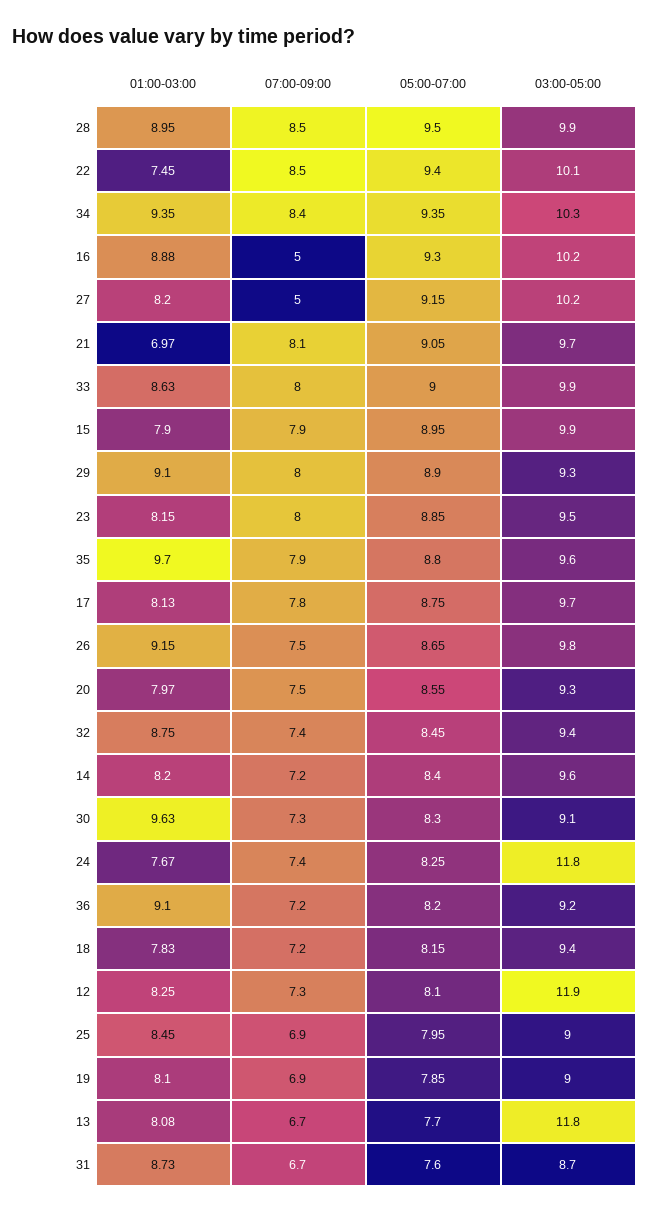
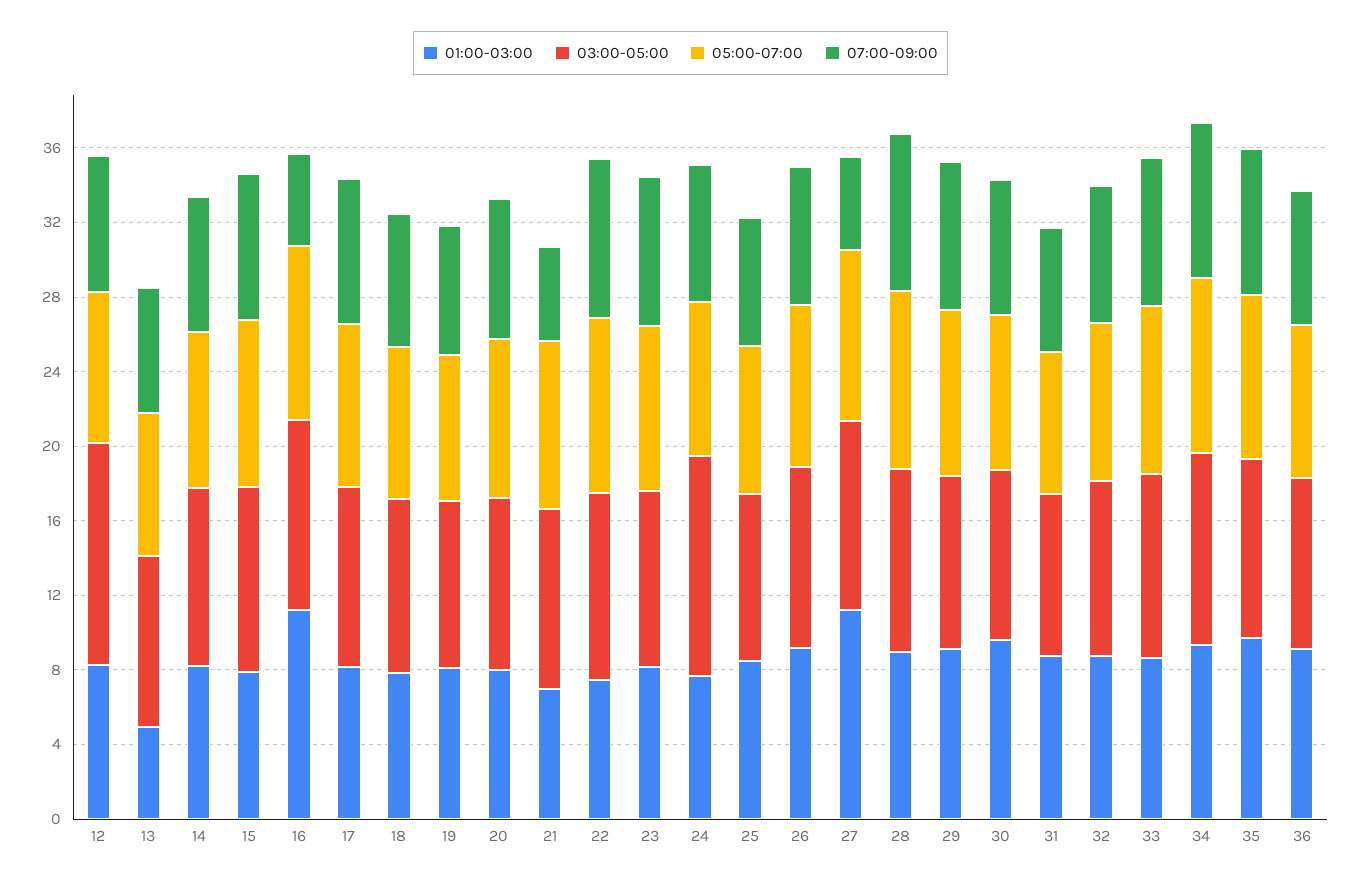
  {
    "01:00-03:00": {
      "28": 8.95,
      "22": 7.45,
      "34": 9.35,
-     "16": 8.88,
+     "16": 11,
-     "27": 8.2,
+     "27": 11,
      "21": 6.97,
      "33": 8.63,
      "15": 7.9,
      "29": 9.1,
      "23": 8.15,
      "35": 9.7,
      "17": 8.13,
      "26": 9.15,
      "20": 7.97,
      "32": 8.75,
      "14": 8.2,
      "30": 9.63,
      "24": 7.67,
      "36": 9.1,
      "18": 7.83,
      "12": 8.25,
      "25": 8.45,
      "19": 8.1,
-     "13": 8.08,
+     "13": 5,
      "31": 8.73
    },
    "07:00-09:00": {
      "28": 8.5,
      "22": 8.5,
      "34": 8.4,
      "16": 5,
      "27": 5,
-     "21": 8.1,
+     "21": 5,
      "33": 8,
      "15": 7.9,
      "29": 8,
      "23": 8,
      "35": 7.9,
      "17": 7.8,
      "26": 7.5,
      "20": 7.5,
      "32": 7.4,
      "14": 7.2,
      "30": 7.3,
      "24": 7.4,
      "36": 7.2,
      "18": 7.2,
      "12": 7.3,
      "25": 6.9,
      "19": 6.9,
      "13": 6.7,
      "31": 6.7
    },
    "05:00-07:00": {
      "28": 9.5,
      "22": 9.4,
      "34": 9.35,
      "16": 9.3,
      "27": 9.15,
      "21": 9.05,
      "33": 9,
      "15": 8.95,
      "29": 8.9,
      "23": 8.85,
      "35": 8.8,
      "17": 8.75,
      "26": 8.65,
      "20": 8.55,
      "32": 8.45,
      "14": 8.4,
      "30": 8.3,
      "24": 8.25,
      "36": 8.2,
      "18": 8.15,
      "12": 8.1,
      "25": 7.95,
      "19": 7.85,
      "13": 7.7,
      "31": 7.6
    },
    "03:00-05:00": {
      "28": 9.9,
      "22": 10.1,
      "34": 10.3,
      "16": 10.2,
      "27": 10.2,
      "21": 9.7,
      "33": 9.9,
      "15": 9.9,
      "29": 9.3,
      "23": 9.5,
      "35": 9.6,
      "17": 9.7,
      "26": 9.8,
      "20": 9.3,
      "32": 9.4,
      "14": 9.6,
      "30": 9.1,
      "24": 11.8,
      "36": 9.2,
      "18": 9.4,
      "12": 11.9,
      "25": 9,
      "19": 9,
-     "13": 11.8,
+     "13": 9,
      "31": 8.7
    }
  }

